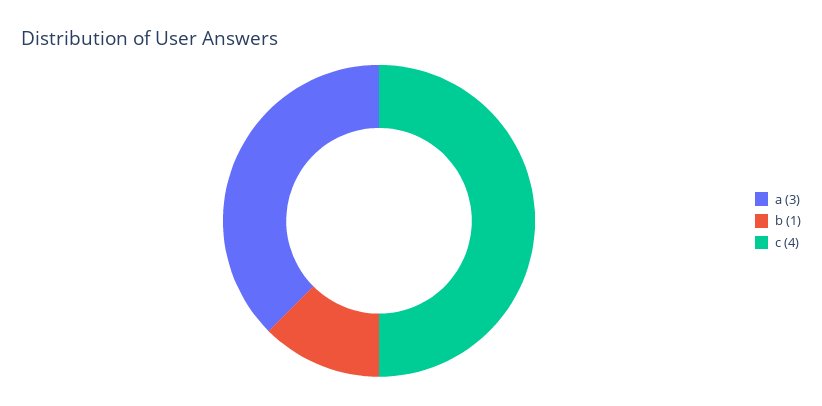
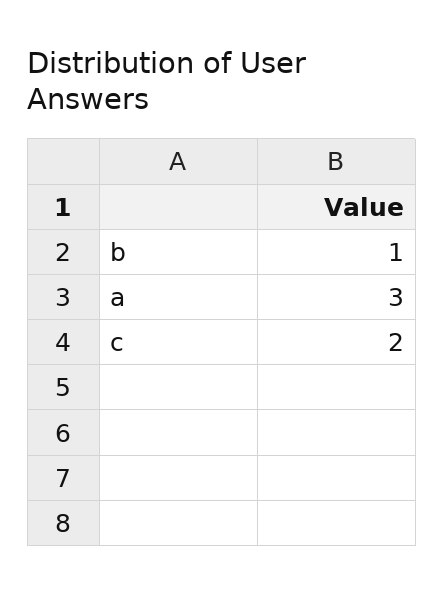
  {
    "a": 3,
    "b": 1,
-   "c": 4
+   "c": 2
  }

